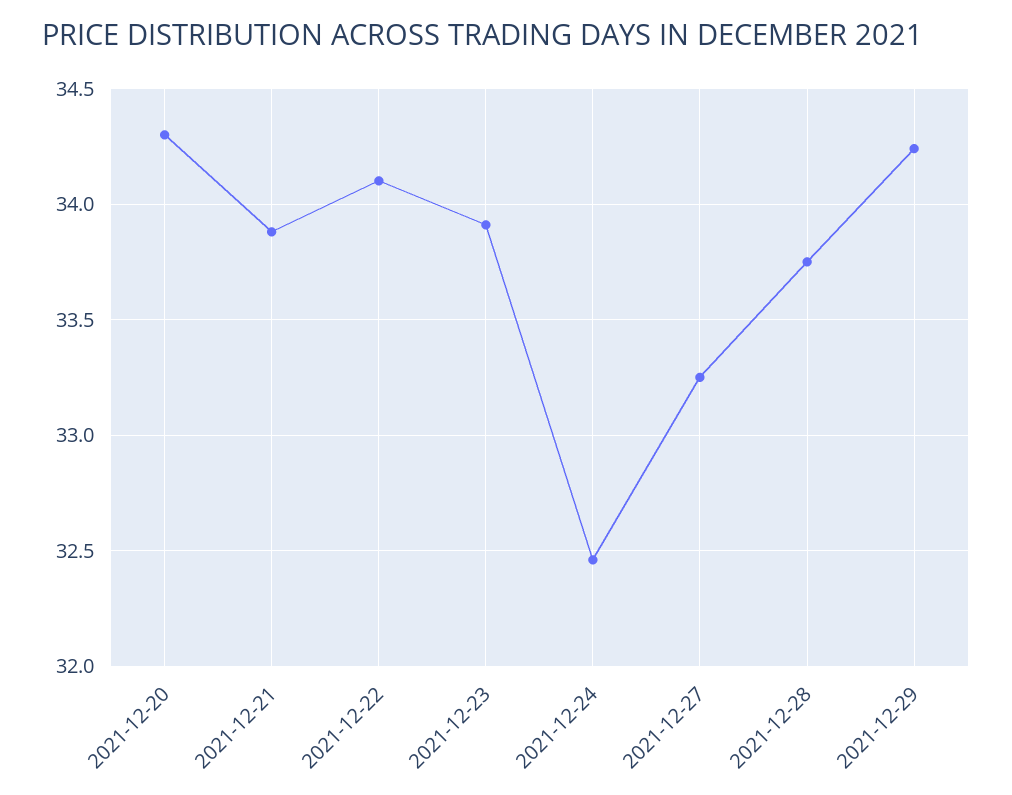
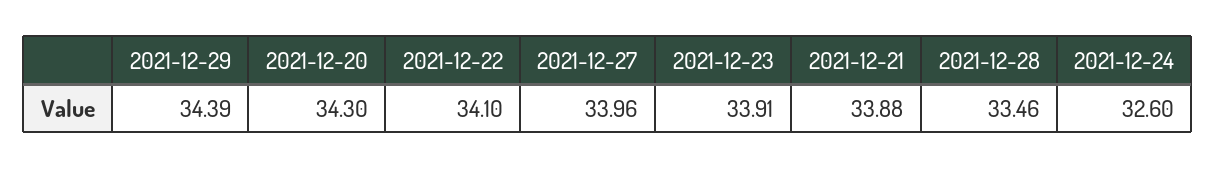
  {
    "2021-12-20": 34.3,
    "2021-12-21": 33.88,
    "2021-12-22": 34.1,
    "2021-12-23": 33.91,
-   "2021-12-24": 32.45,
+   "2021-12-24": 32.6,
-   "2021-12-27": 33.25,
+   "2021-12-27": 33.96,
-   "2021-12-28": 33.75,
+   "2021-12-28": 33.46,
-   "2021-12-29": 34.25
+   "2021-12-29": 34.39
  }

